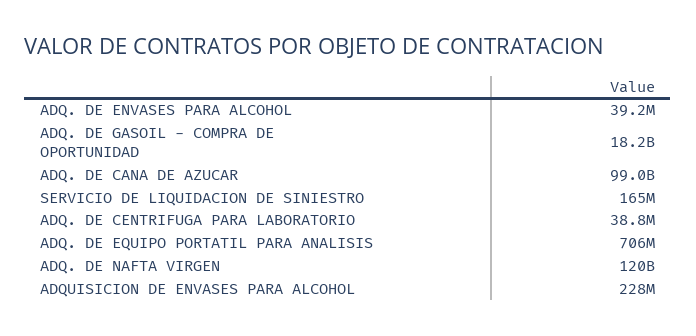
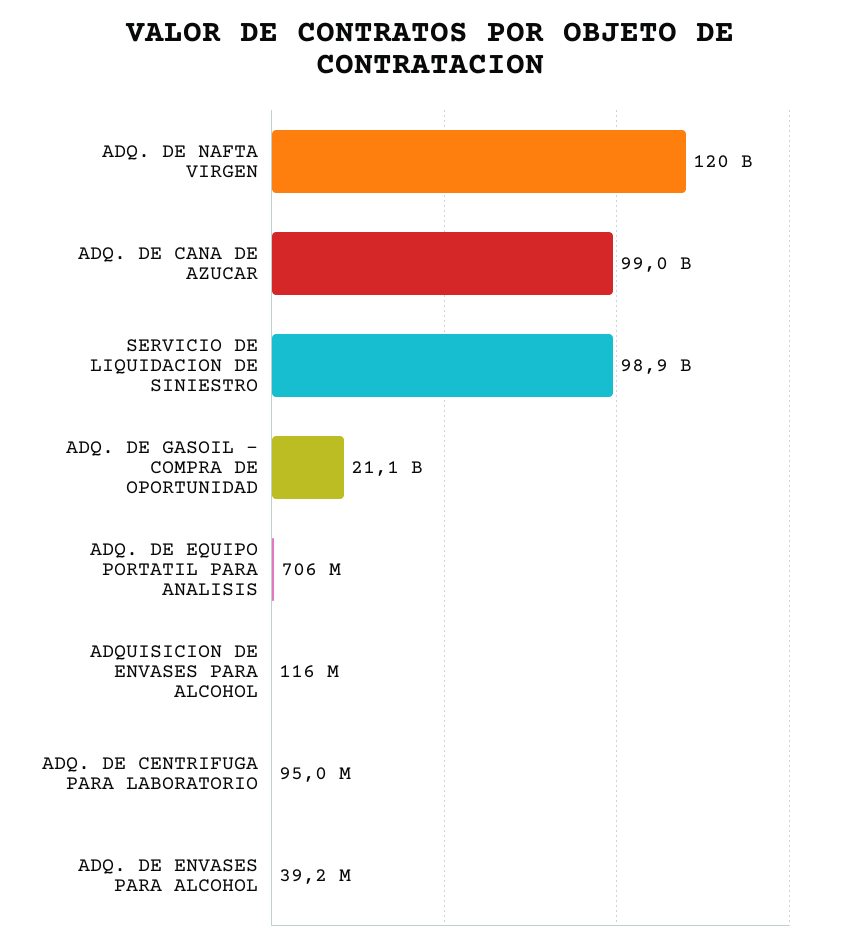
  {
    "ADQ. DE ENVASES PARA ALCOHOL": 39200000,
-   "ADQ. DE GASOIL - COMPRA DE OPORTUNIDAD": 18200000000,
+   "ADQ. DE GASOIL - COMPRA DE OPORTUNIDAD": 21100000000,
    "ADQ. DE CANA DE AZUCAR": 99000000000,
-   "SERVICIO DE LIQUIDACION DE SINIESTRO": 165000000,
+   "SERVICIO DE LIQUIDACION DE SINIESTRO": 98900000000,
-   "ADQ. DE CENTRIFUGA PARA LABORATORIO": 38800000,
+   "ADQ. DE CENTRIFUGA PARA LABORATORIO": 95000000,
    "ADQ. DE EQUIPO PORTATIL PARA ANALISIS": 706000000,
    "ADQ. DE NAFTA VIRGEN": 120000000000,
-   "ADQUISICION DE ENVASES PARA ALCOHOL": 228000000
+   "ADQUISICION DE ENVASES PARA ALCOHOL": 116000000
  }

